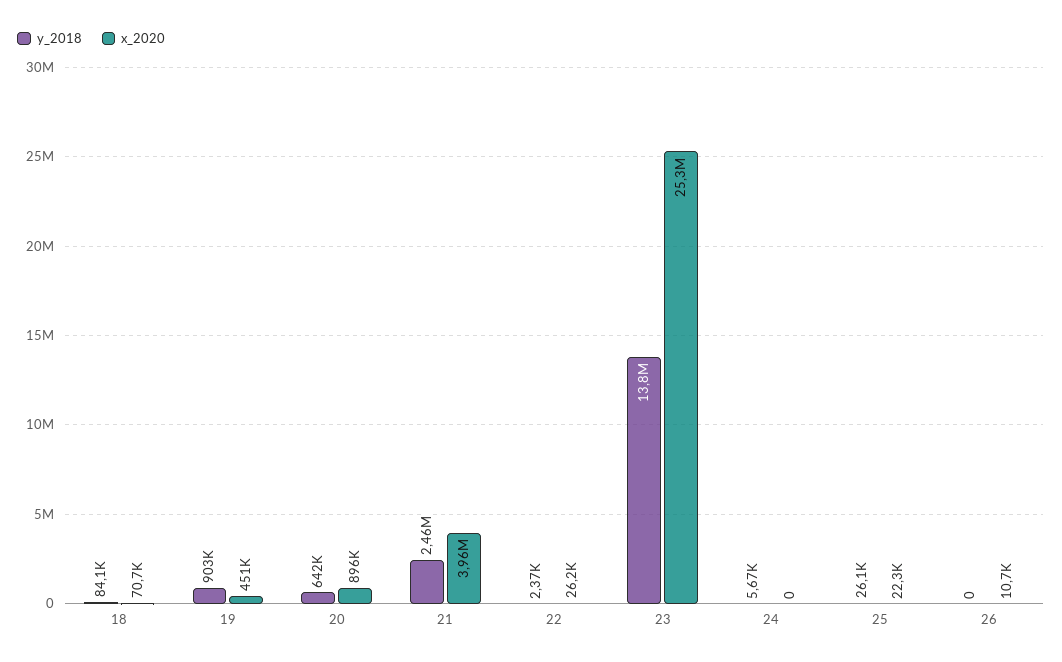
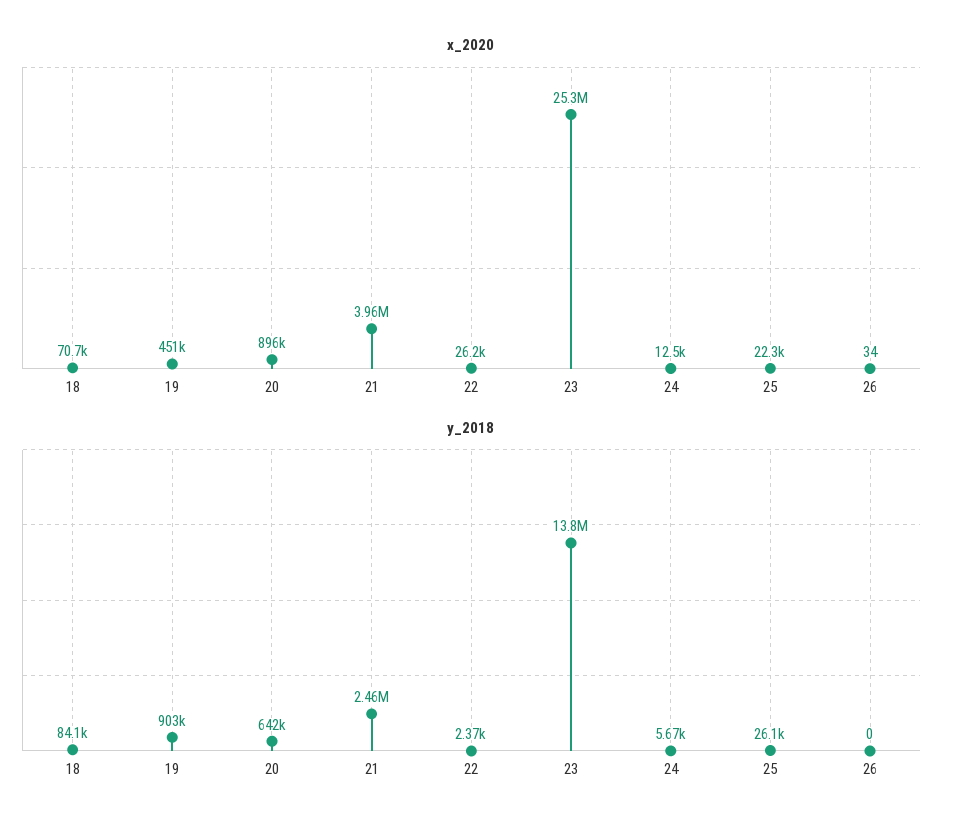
  {
    "y_2018": {
      "18": 84100,
      "19": 903000,
      "20": 642000,
      "21": 2460000,
      "22": 2370,
      "23": 13800000,
      "24": 5670,
      "25": 26100,
      "26": 0
    },
    "x_2020": {
      "18": 70700,
      "19": 451000,
      "20": 896000,
      "21": 3960000,
      "22": 26200,
      "23": 25300000,
-     "24": 0,
+     "24": 12500,
      "25": 22300,
-     "26": 10700
+     "26": 34
    }
  }

